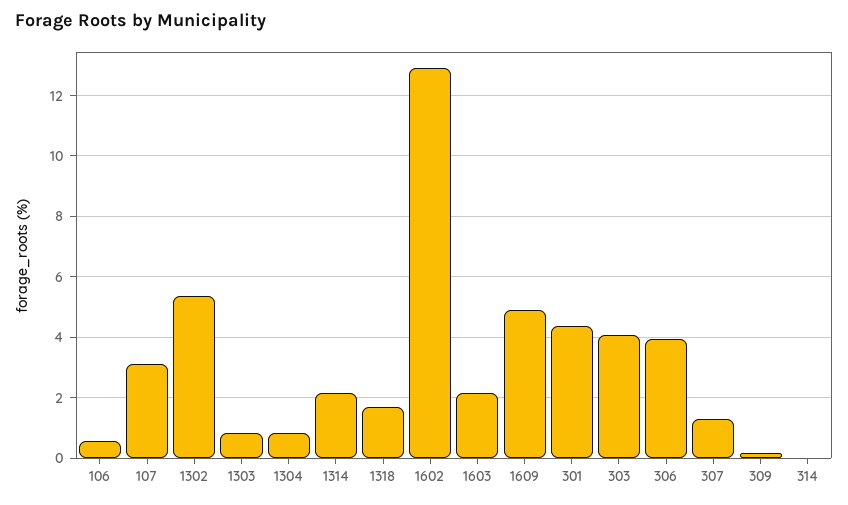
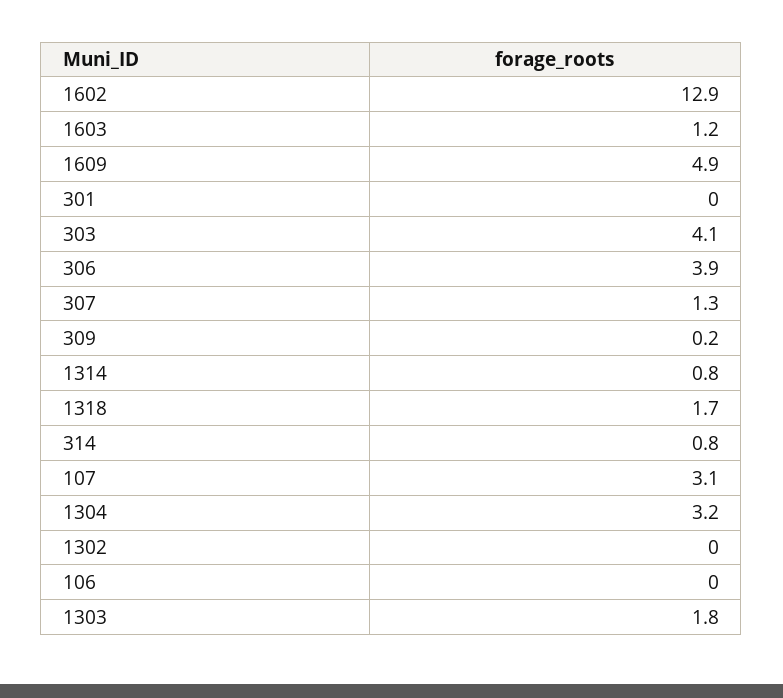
  {
-   "106": 0.6,
+   "106": 0,
    "107": 3.1,
-   "1302": 5.4,
+   "1302": 0,
-   "1303": 0.8,
+   "1303": 1.8,
-   "1304": 0.8,
+   "1304": 3.2,
-   "1314": 2.2,
+   "1314": 0.8,
    "1318": 1.7,
    "1602": 12.9,
-   "1603": 2.2,
+   "1603": 1.2,
    "1609": 4.9,
-   "301": 4.4,
+   "301": 0,
    "303": 4.1,
    "306": 3.9,
    "307": 1.3,
    "309": 0.2,
-   "314": 0
+   "314": 0.8
  }

